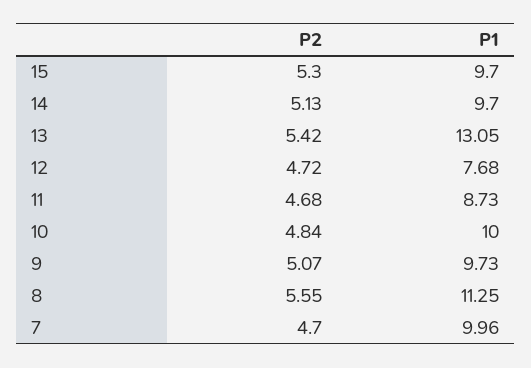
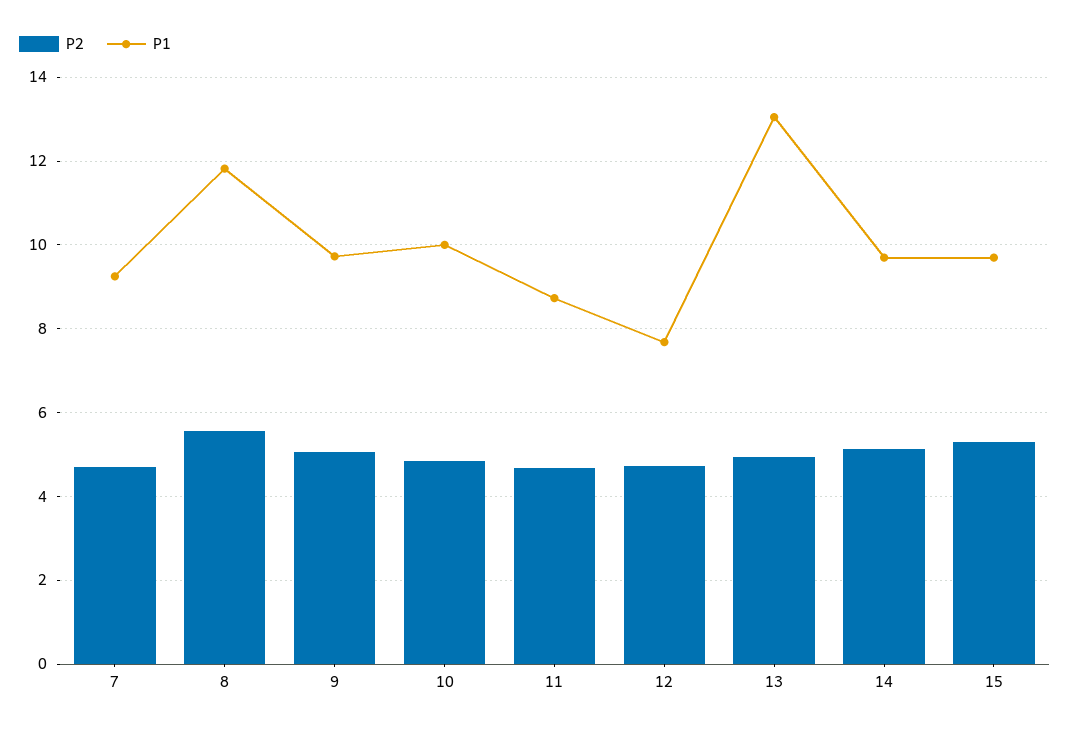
  {
    "P2": {
      "15": 5.3,
      "14": 5.13,
-     "13": 5.42,
+     "13": 5,
      "12": 4.72,
      "11": 4.68,
      "10": 4.84,
      "9": 5.07,
      "8": 5.55,
      "7": 4.7
    },
    "P1": {
      "15": 9.7,
      "14": 9.7,
      "13": 13.05,
      "12": 7.68,
      "11": 8.73,
      "10": 10,
      "9": 9.73,
-     "8": 11.25,
+     "8": 11.8,
-     "7": 9.96
+     "7": 9.2
    }
  }

